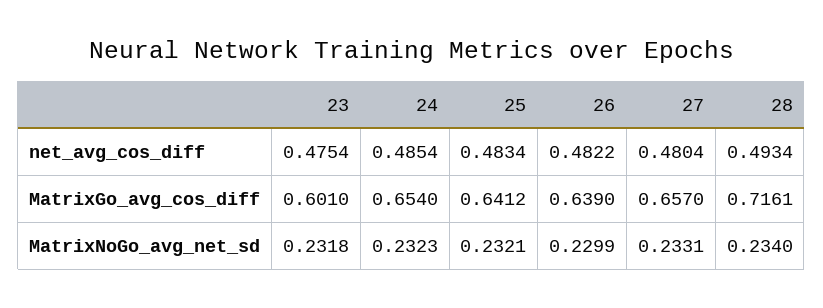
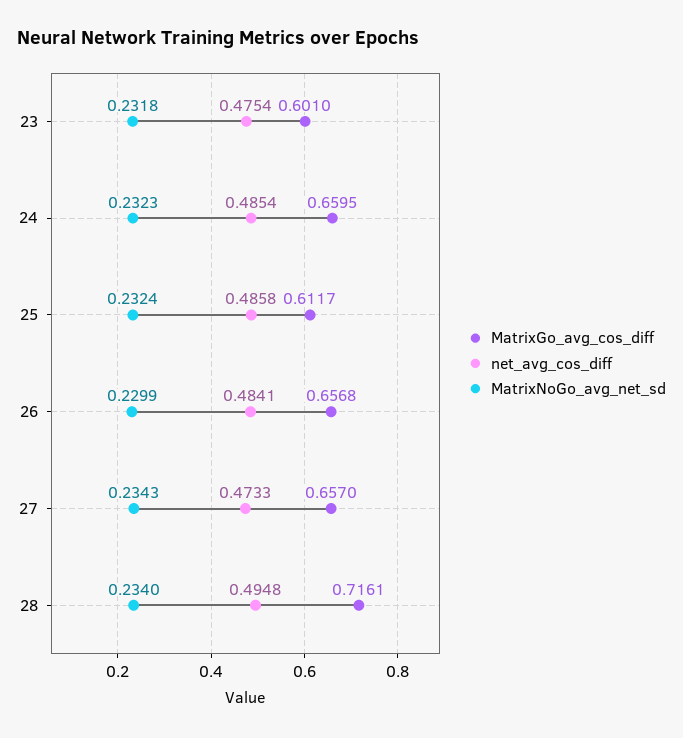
  {
    "net_avg_cos_diff": {
      "23": 0.4754,
      "24": 0.4854,
-     "25": 0.4834,
+     "25": 0.4858,
-     "26": 0.4822,
+     "26": 0.4841,
-     "27": 0.4804,
+     "27": 0.4733,
-     "28": 0.4934
+     "28": 0.4948
    },
    "MatrixGo_avg_cos_diff": {
      "23": 0.601,
-     "24": 0.654,
+     "24": 0.6595,
-     "25": 0.6412,
+     "25": 0.6117,
-     "26": 0.639,
+     "26": 0.6568,
      "27": 0.657,
      "28": 0.7161
    },
    "MatrixNoGo_avg_net_sd": {
      "23": 0.2318,
      "24": 0.2323,
-     "25": 0.2321,
+     "25": 0.2324,
      "26": 0.2299,
-     "27": 0.2331,
+     "27": 0.2343,
      "28": 0.234
    }
  }

